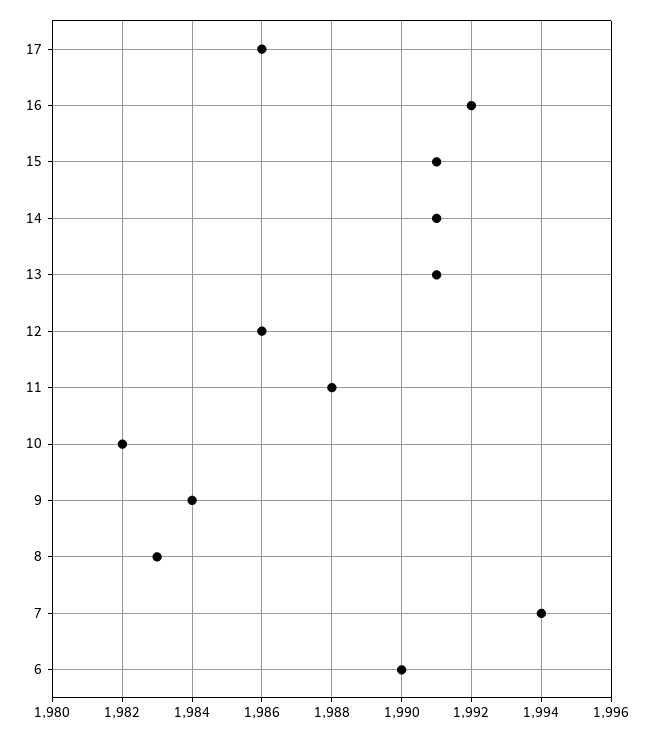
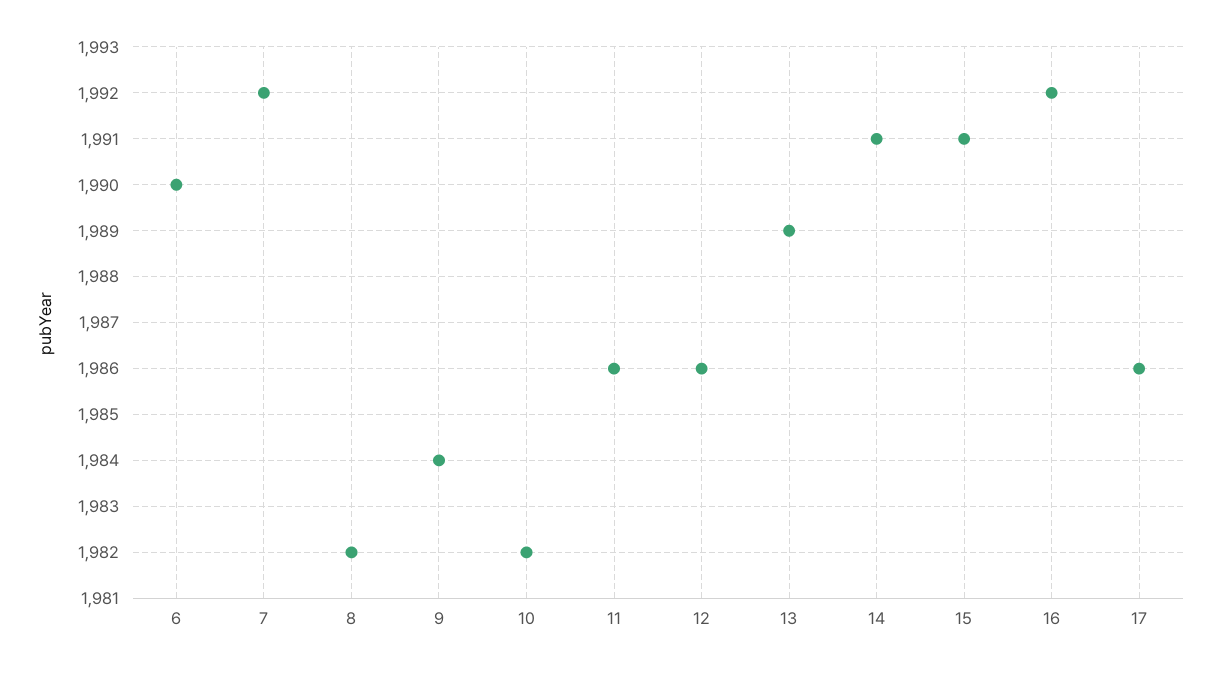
  {
    "17": 1986,
    "16": 1992,
    "15": 1991,
    "14": 1991,
-   "13": 1991,
+   "13": 1989,
    "12": 1986,
-   "11": 1988,
+   "11": 1986,
    "10": 1982,
    "9": 1984,
-   "8": 1983,
+   "8": 1982,
-   "7": 1994,
+   "7": 1992,
    "6": 1990
  }

